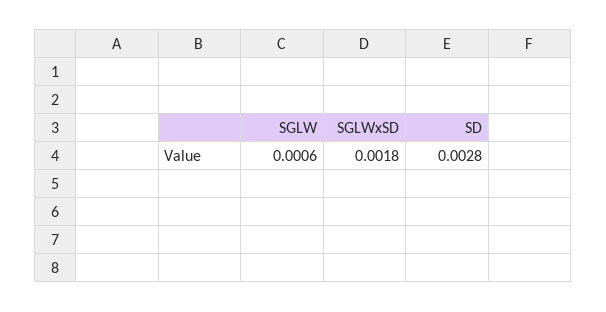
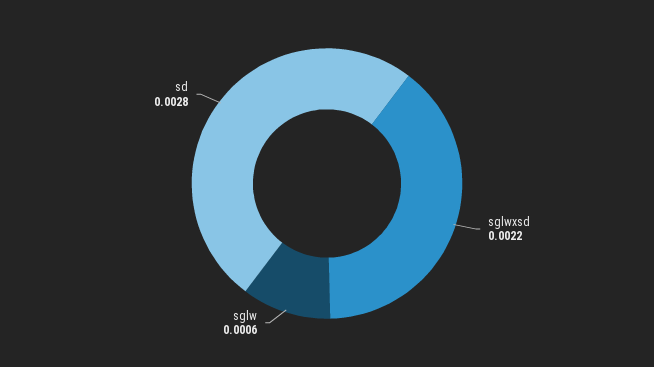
  {
    "SGLW": 0.0006,
-   "SGLWxSD": 0.0018,
+   "SGLWxSD": 0.0022,
    "SD": 0.0028
  }

